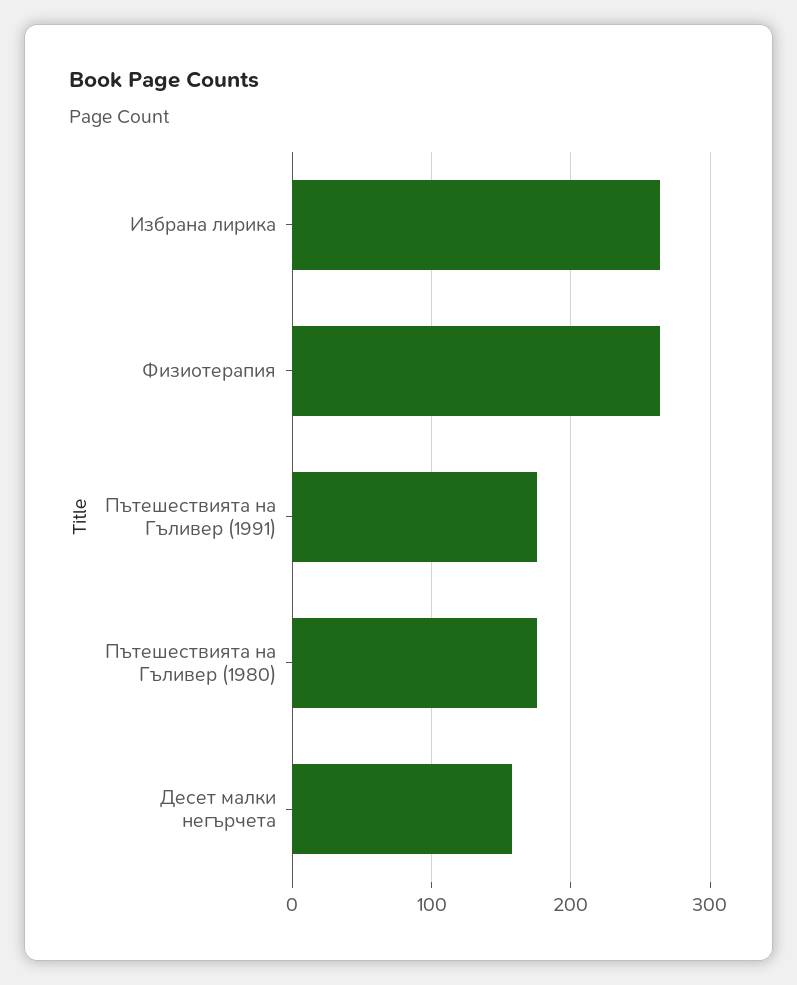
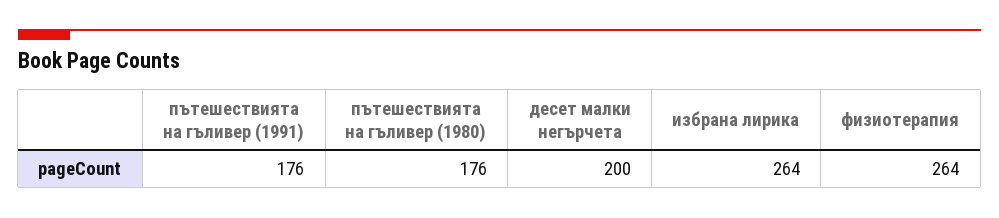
  {
    "Избрана лирика": 264,
    "Физиотерапия": 264,
    "Пътешествията на Гъливер (1991)": 176,
    "Пътешествията на Гъливер (1980)": 176,
-   "Десет малки негърчета": 160
+   "Десет малки негърчета": 200
  }

